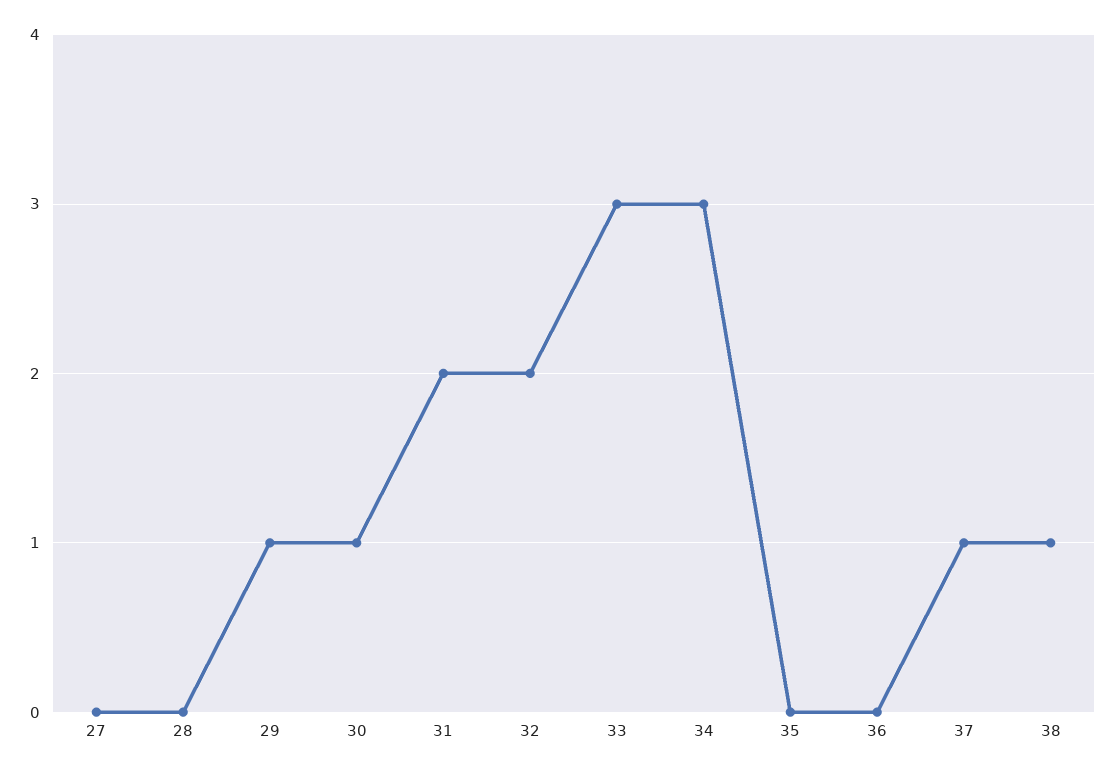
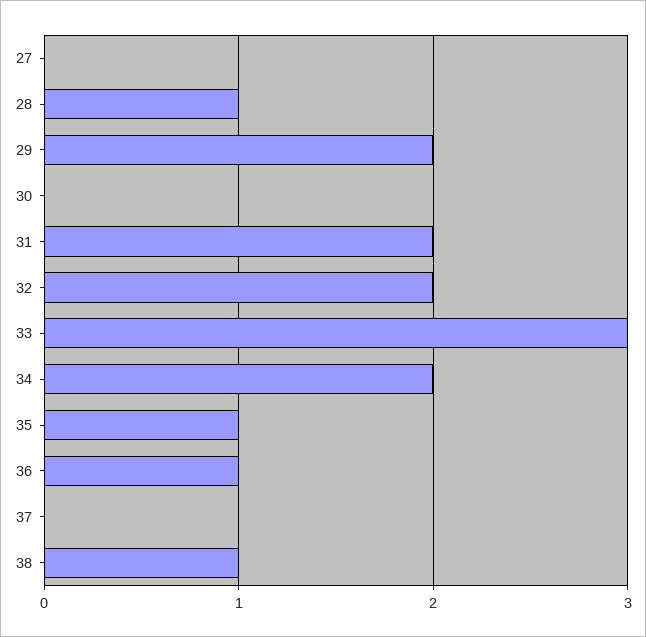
  {
    "27": 0,
-   "28": 0,
+   "28": 1,
-   "29": 1,
+   "29": 2,
-   "30": 1,
+   "30": 0,
    "31": 2,
    "32": 2,
    "33": 3,
-   "34": 3,
+   "34": 2,
-   "35": 0,
+   "35": 1,
-   "36": 0,
+   "36": 1,
-   "37": 1,
+   "37": 0,
    "38": 1
  }

